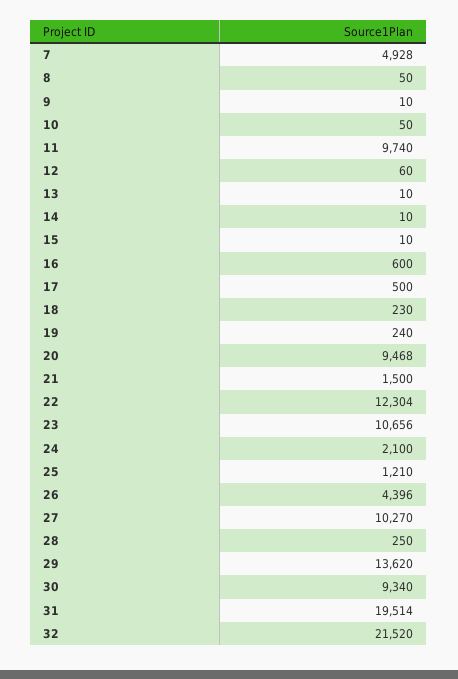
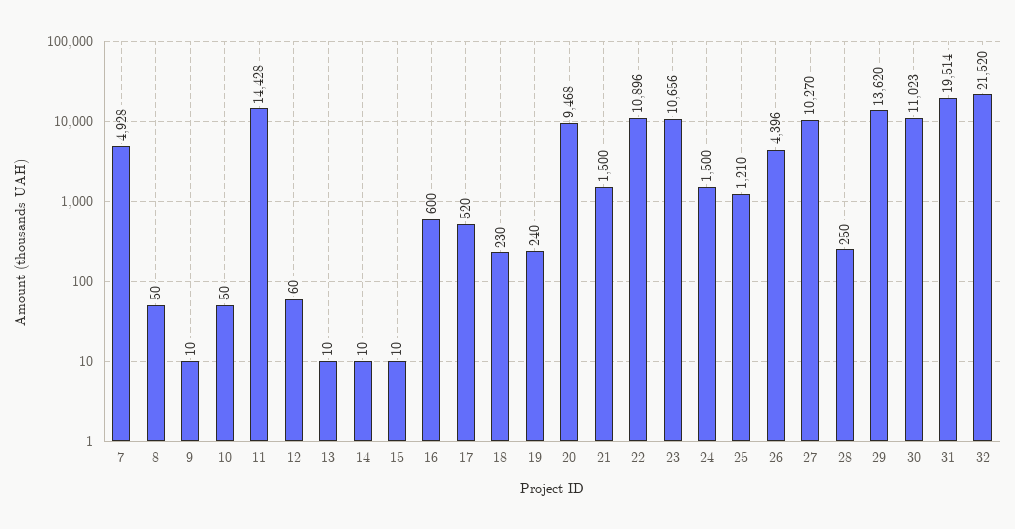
  {
    "7": 4928,
    "8": 50,
    "9": 10,
    "10": 50,
-   "11": 9740,
+   "11": 14428,
    "12": 60,
    "13": 10,
    "14": 10,
    "15": 10,
    "16": 600,
-   "17": 500,
+   "17": 520,
    "18": 230,
    "19": 240,
    "20": 9468,
    "21": 1500,
-   "22": 12304,
+   "22": 10896,
    "23": 10656,
-   "24": 2100,
+   "24": 1500,
    "25": 1210,
    "26": 4396,
    "27": 10270,
    "28": 250,
    "29": 13620,
-   "30": 9340,
+   "30": 11023,
    "31": 19514,
    "32": 21520
  }

